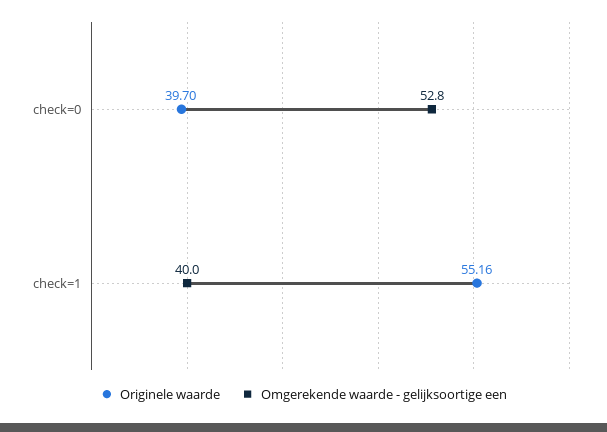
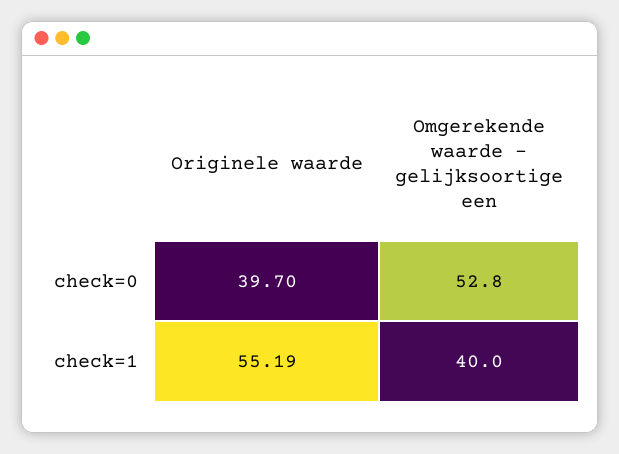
  {
    "Originele waarde": {
      "check=0": 39.7,
-     "check=1": 55.16
+     "check=1": 55.19
    },
    "Omgerekende waarde - gelijksoortige een": {
      "check=0": 52.8,
      "check=1": 40
    }
  }

